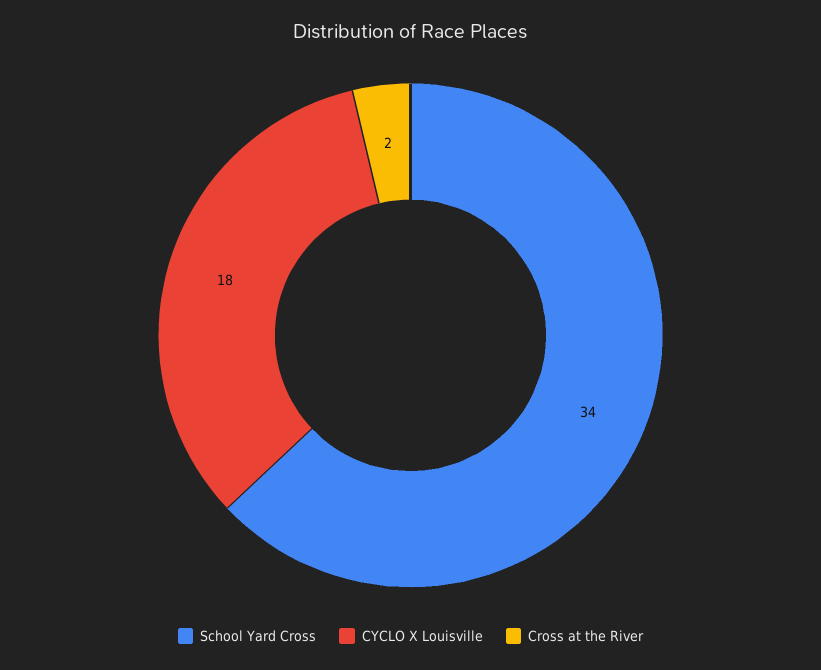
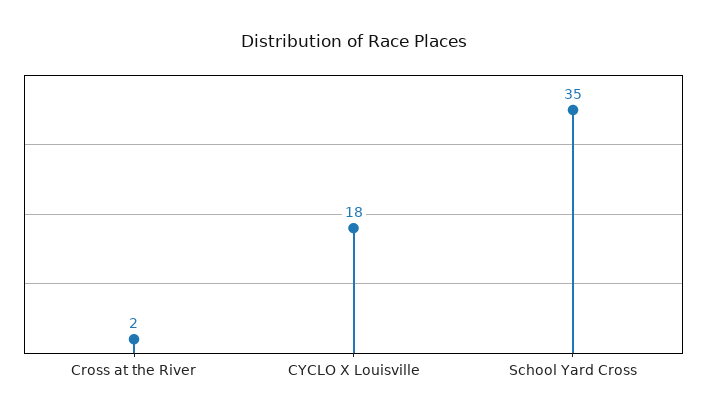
  {
-   "School Yard Cross": 34,
+   "School Yard Cross": 35,
    "CYCLO X Louisville": 18,
    "Cross at the River": 2
  }

